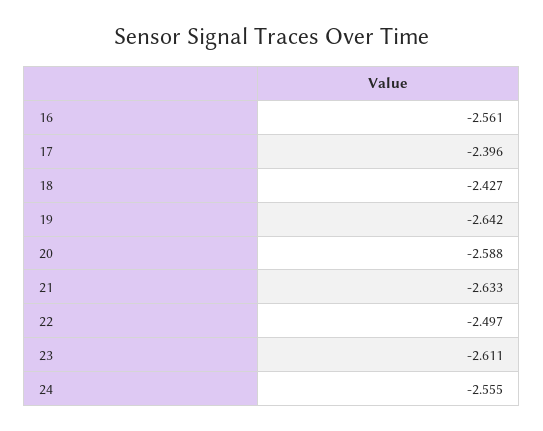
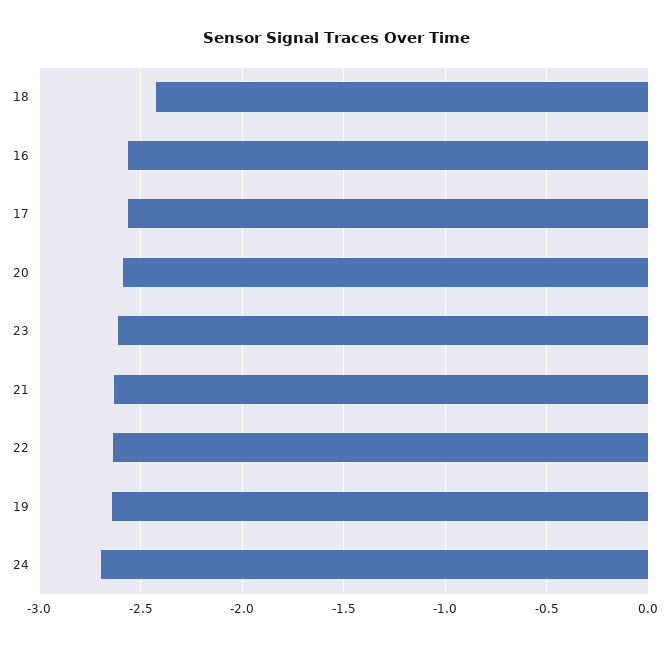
  {
    "16": -2.561,
-   "17": -2.396,
+   "17": -2.55,
    "18": -2.427,
    "19": -2.642,
    "20": -2.588,
    "21": -2.633,
-   "22": -2.497,
+   "22": -2.65,
    "23": -2.611,
-   "24": -2.555
+   "24": -2.7
  }

